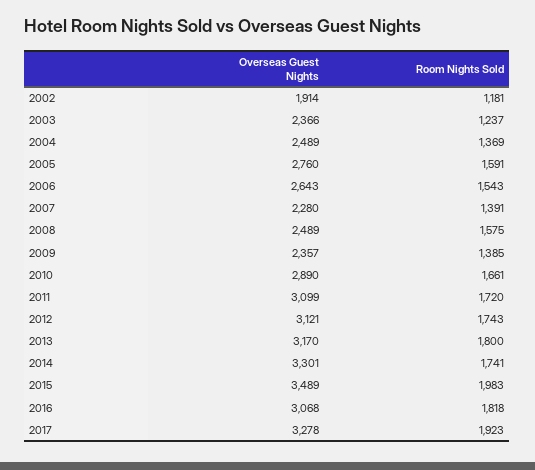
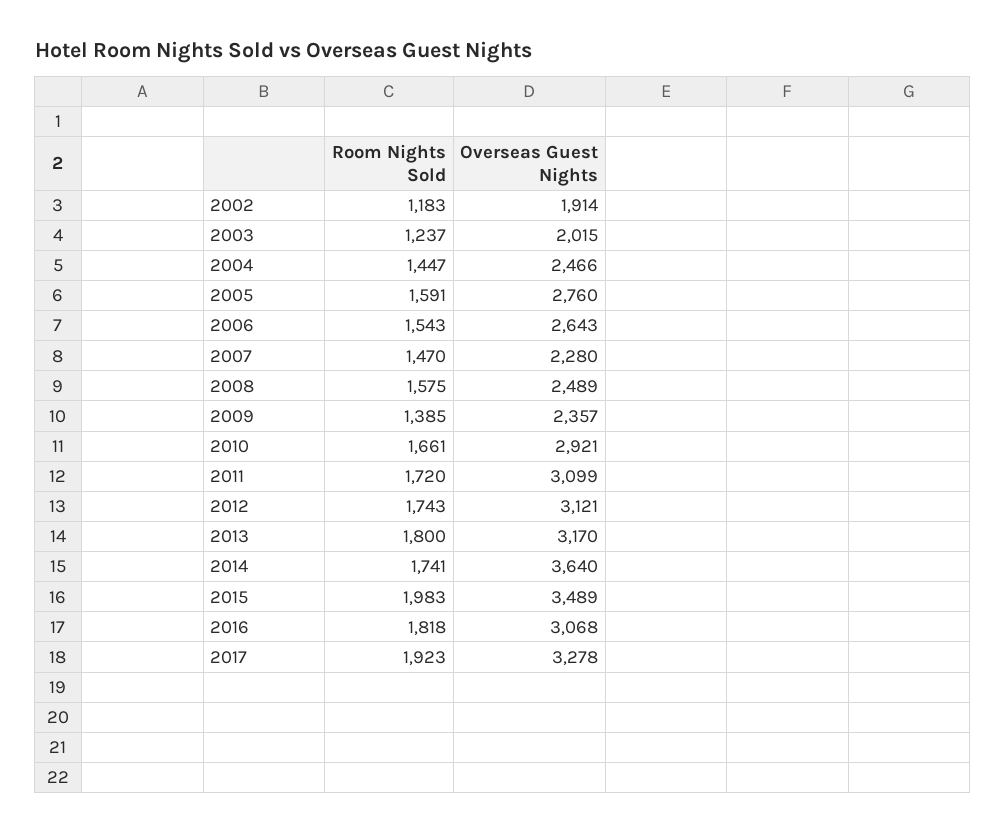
  {
    "Overseas Guest Nights": {
      "2002": 1914,
-     "2003": 2366,
+     "2003": 2015,
-     "2004": 2489,
+     "2004": 2466,
      "2005": 2760,
      "2006": 2643,
      "2007": 2280,
      "2008": 2489,
      "2009": 2357,
-     "2010": 2890,
+     "2010": 2921,
      "2011": 3099,
      "2012": 3121,
      "2013": 3170,
-     "2014": 3301,
+     "2014": 3640,
      "2015": 3489,
      "2016": 3068,
      "2017": 3278
    },
    "Room Nights Sold": {
-     "2002": 1181,
+     "2002": 1183,
      "2003": 1237,
-     "2004": 1369,
+     "2004": 1447,
      "2005": 1591,
      "2006": 1543,
-     "2007": 1391,
+     "2007": 1470,
      "2008": 1575,
      "2009": 1385,
      "2010": 1661,
      "2011": 1720,
      "2012": 1743,
      "2013": 1800,
      "2014": 1741,
      "2015": 1983,
      "2016": 1818,
      "2017": 1923
    }
  }

